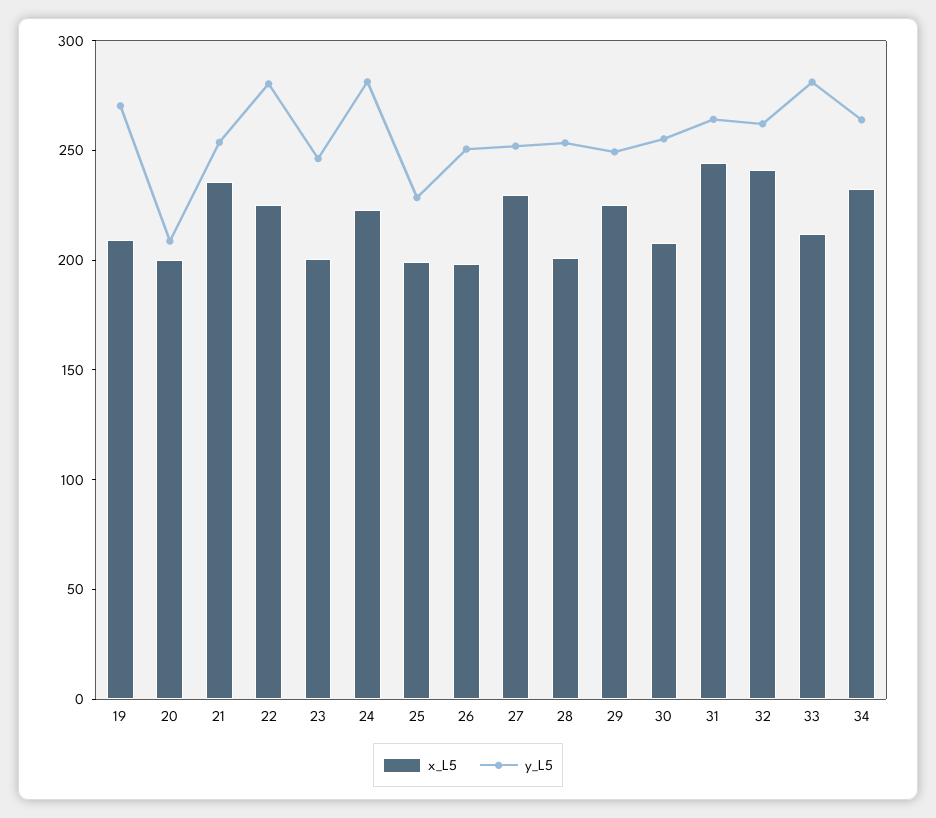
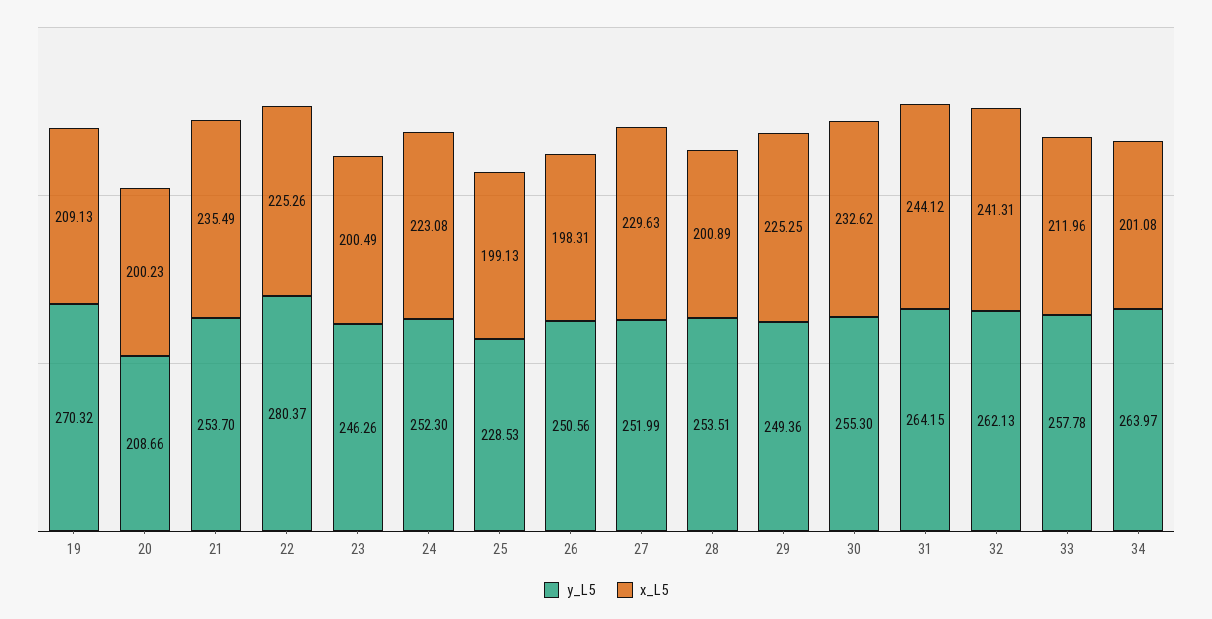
  {
    "x_L5": {
      "19": 209.13,
      "20": 200.23,
      "21": 235.49,
      "22": 225.26,
      "23": 200.49,
      "24": 223.08,
      "25": 199.13,
      "26": 198.31,
      "27": 229.63,
      "28": 200.89,
      "29": 225.25,
-     "30": 210,
+     "30": 232.62,
      "31": 244.12,
      "32": 241.31,
      "33": 211.96,
-     "34": 230
+     "34": 201.08
    },
    "y_L5": {
      "19": 270.32,
      "20": 208.66,
      "21": 253.7,
      "22": 280.37,
      "23": 246.26,
-     "24": 280,
+     "24": 252.3,
      "25": 228.53,
      "26": 250.56,
      "27": 251.99,
      "28": 253.51,
      "29": 249.36,
      "30": 255.3,
      "31": 264.15,
      "32": 262.13,
-     "33": 280,
+     "33": 257.78,
      "34": 263.97
    }
  }

